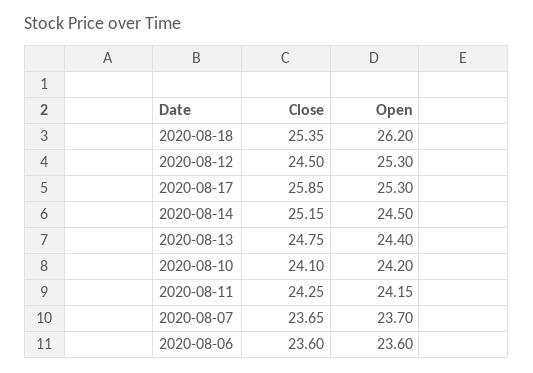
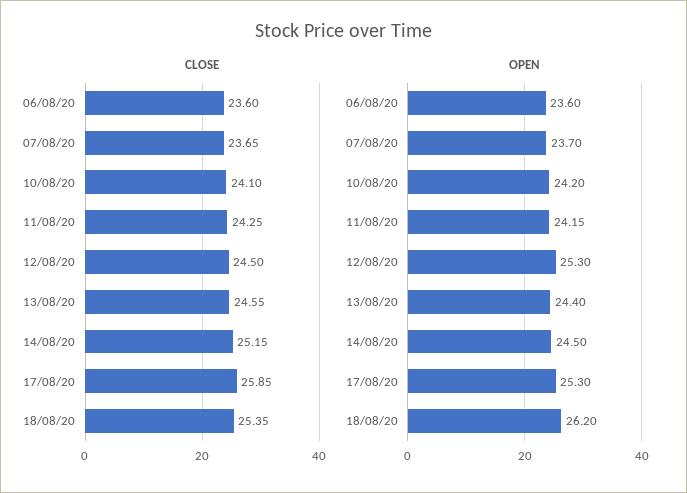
  {
    "Close": {
      "2020-08-18": 25.35,
      "2020-08-12": 24.5,
      "2020-08-17": 25.85,
      "2020-08-14": 25.15,
-     "2020-08-13": 24.75,
+     "2020-08-13": 24.55,
      "2020-08-10": 24.1,
      "2020-08-11": 24.25,
      "2020-08-07": 23.65,
      "2020-08-06": 23.6
    },
    "Open": {
      "2020-08-18": 26.2,
      "2020-08-12": 25.3,
      "2020-08-17": 25.3,
      "2020-08-14": 24.5,
      "2020-08-13": 24.4,
      "2020-08-10": 24.2,
      "2020-08-11": 24.15,
      "2020-08-07": 23.7,
      "2020-08-06": 23.6
    }
  }

